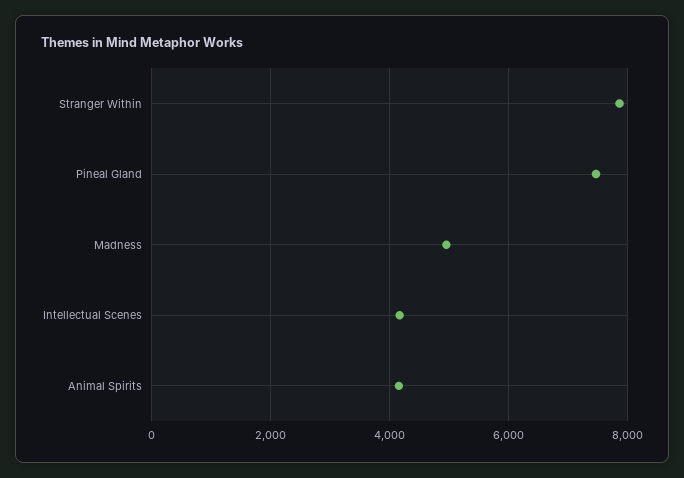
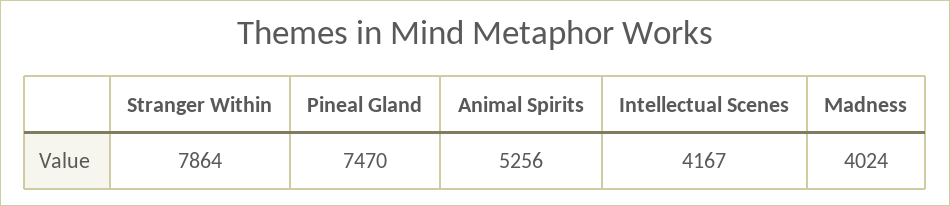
  {
    "Stranger Within": 7864,
    "Pineal Gland": 7470,
-   "Madness": 5000,
+   "Madness": 4024,
    "Intellectual Scenes": 4167,
-   "Animal Spirits": 4200
+   "Animal Spirits": 5256
  }

